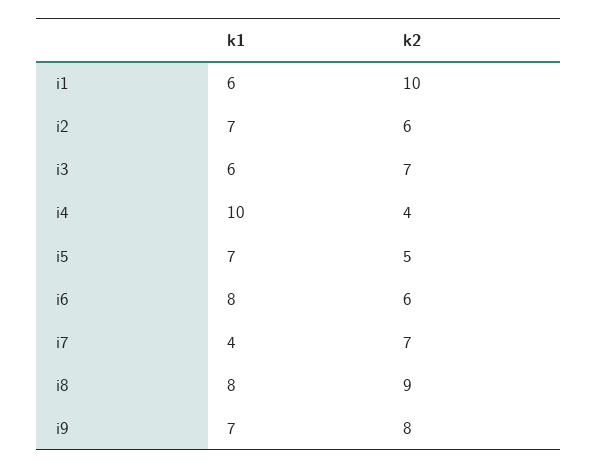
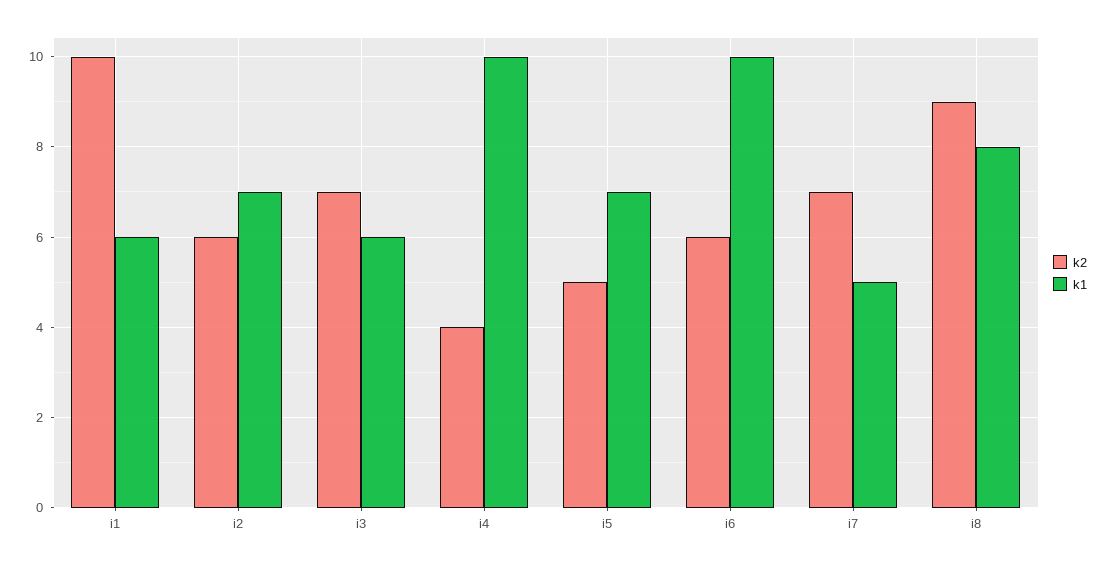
  {
    "k1": {
      "i1": 6,
      "i2": 7,
      "i3": 6,
      "i4": 10,
      "i5": 7,
-     "i6": 8,
+     "i6": 10,
-     "i7": 4,
+     "i7": 5,
-     "i8": 8,
+     "i8": 8
-     "i9": 7
    },
    "k2": {
      "i1": 10,
      "i2": 6,
      "i3": 7,
      "i4": 4,
      "i5": 5,
      "i6": 6,
      "i7": 7,
-     "i8": 9,
+     "i8": 9
-     "i9": 8
    }
  }

